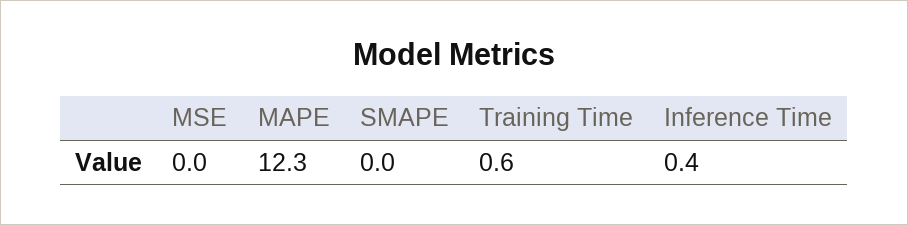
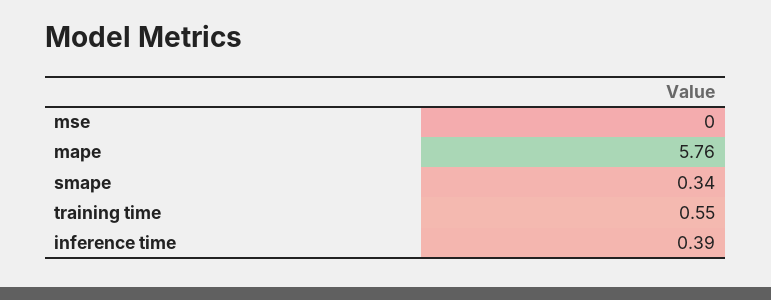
  {
    "MSE": 0,
-   "MAPE": 12.3,
+   "MAPE": 5.76,
-   "SMAPE": 0,
+   "SMAPE": 0.34,
    "Training Time": 0.55,
    "Inference Time": 0.39
  }

